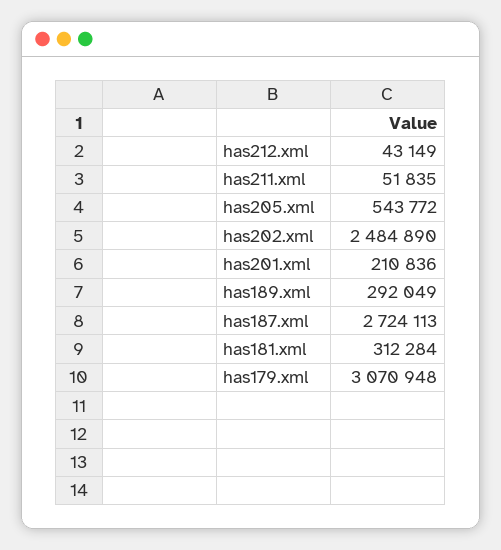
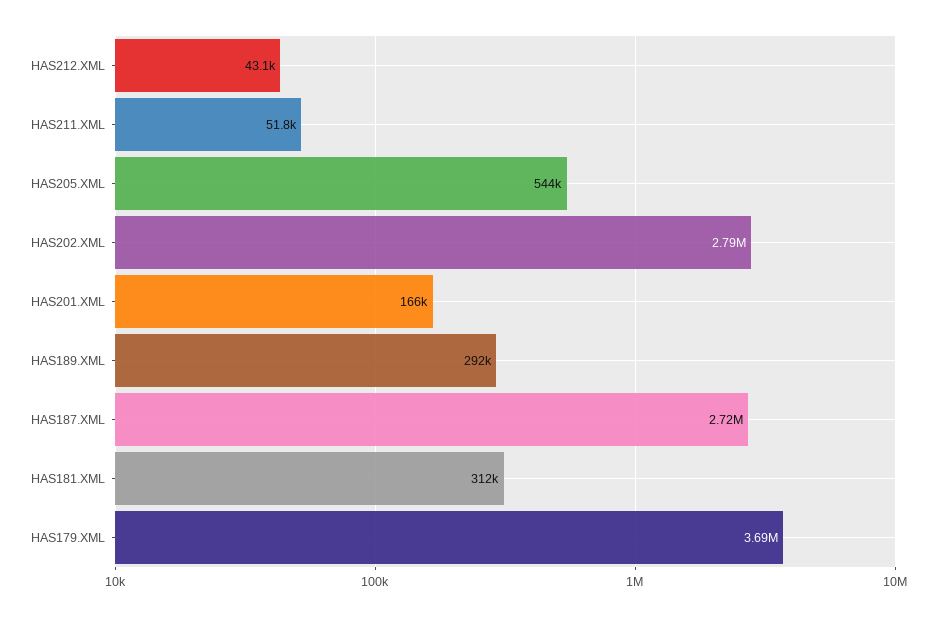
  {
    "has212.xml": 43149,
    "has211.xml": 51835,
    "has205.xml": 543772,
-   "has202.xml": 2484890,
+   "has202.xml": 2790000,
-   "has201.xml": 210836,
+   "has201.xml": 166000,
    "has189.xml": 292049,
    "has187.xml": 2724113,
    "has181.xml": 312284,
-   "has179.xml": 3070948
+   "has179.xml": 3690000
  }

